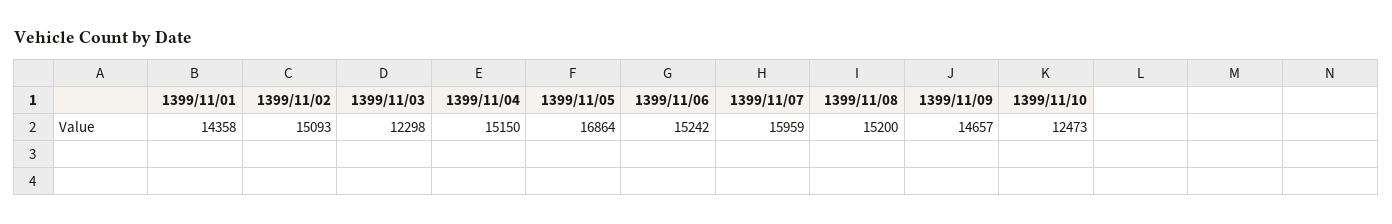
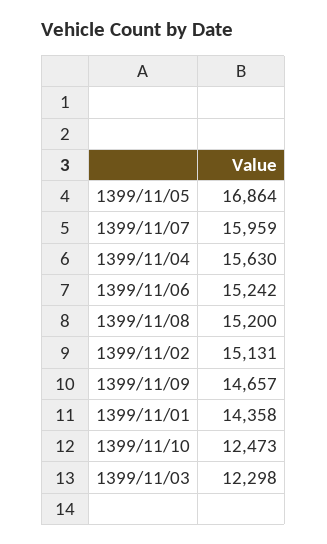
  {
    "1399/11/01": 14358,
-   "1399/11/02": 15093,
+   "1399/11/02": 15131,
    "1399/11/03": 12298,
-   "1399/11/04": 15150,
+   "1399/11/04": 15630,
    "1399/11/05": 16864,
    "1399/11/06": 15242,
    "1399/11/07": 15959,
    "1399/11/08": 15200,
    "1399/11/09": 14657,
    "1399/11/10": 12473
  }

